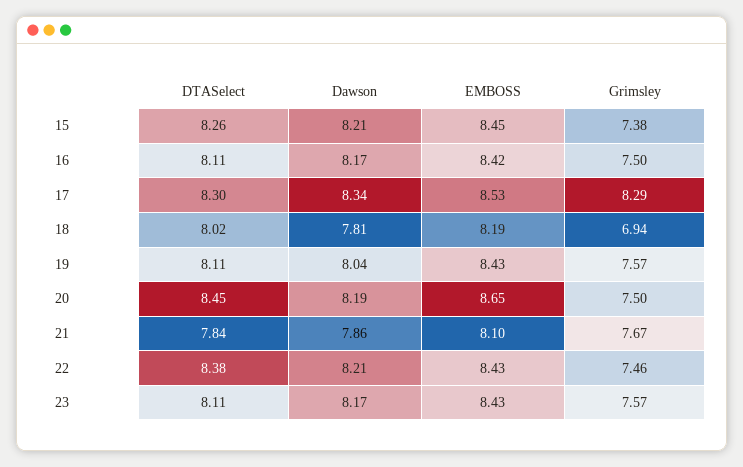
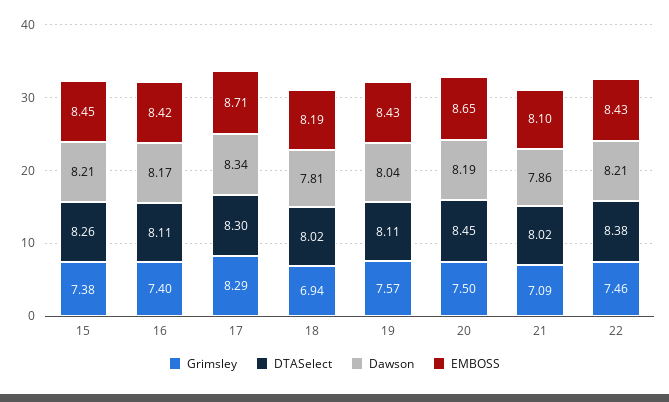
  {
    "DTASelect": {
      "15": 8.26,
      "16": 8.11,
      "17": 8.3,
      "18": 8.02,
      "19": 8.11,
      "20": 8.45,
-     "21": 7.84,
+     "21": 8.02,
-     "22": 8.38,
+     "22": 8.38
-     "23": 8.11
    },
    "Dawson": {
      "15": 8.21,
      "16": 8.17,
      "17": 8.34,
      "18": 7.81,
      "19": 8.04,
      "20": 8.19,
      "21": 7.86,
-     "22": 8.21,
+     "22": 8.21
-     "23": 8.17
    },
    "EMBOSS": {
      "15": 8.45,
      "16": 8.42,
-     "17": 8.53,
+     "17": 8.71,
      "18": 8.19,
      "19": 8.43,
      "20": 8.65,
      "21": 8.1,
-     "22": 8.43,
+     "22": 8.43
-     "23": 8.43
    },
    "Grimsley": {
      "15": 7.38,
-     "16": 7.5,
+     "16": 7.4,
      "17": 8.29,
      "18": 6.94,
      "19": 7.57,
      "20": 7.5,
-     "21": 7.67,
+     "21": 7.09,
-     "22": 7.46,
+     "22": 7.46
-     "23": 7.57
    }
  }

